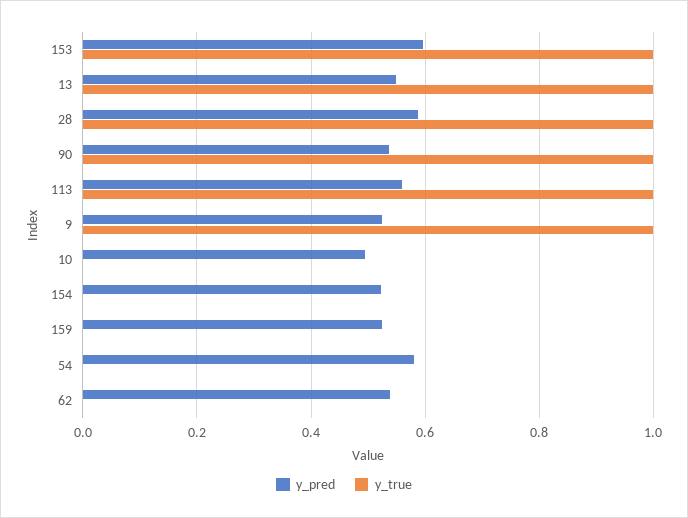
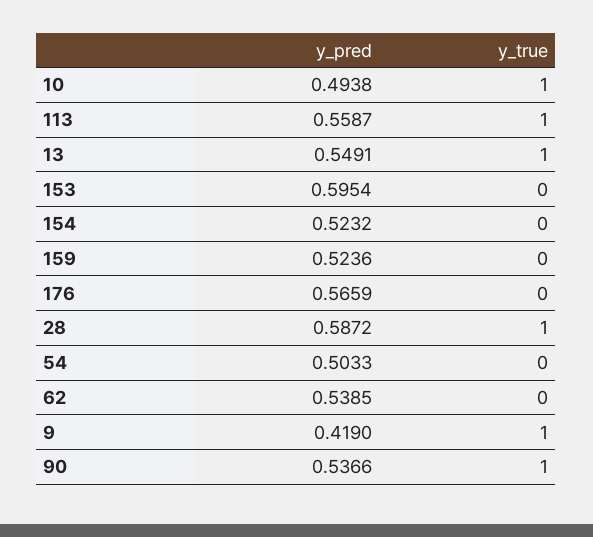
  {
    "y_pred": {
      "153": 0.5954,
      "13": 0.5491,
      "28": 0.5872,
      "90": 0.5366,
      "113": 0.5587,
-     "9": 0.52,
+     "9": 0.419,
      "10": 0.4938,
      "154": 0.5232,
      "159": 0.5236,
-     "54": 0.58,
+     "54": 0.5033,
-     "62": 0.5385
+     "62": 0.5385,
+     "176": 0.5659
    },
    "y_true": {
-     "153": 1,
+     "153": 0,
      "13": 1,
      "28": 1,
      "90": 1,
      "113": 1,
      "9": 1,
-     "10": 0,
+     "10": 1,
      "154": 0,
      "159": 0,
      "54": 0,
-     "62": 0
+     "62": 0,
+     "176": 0
    }
  }

